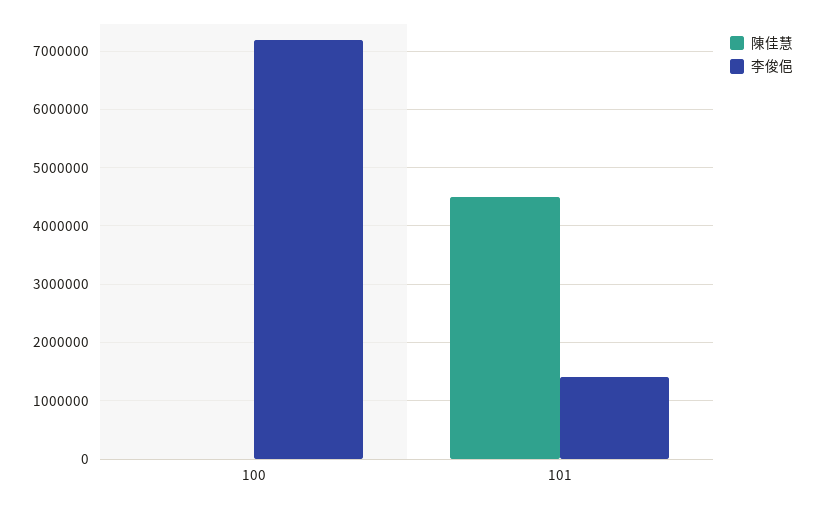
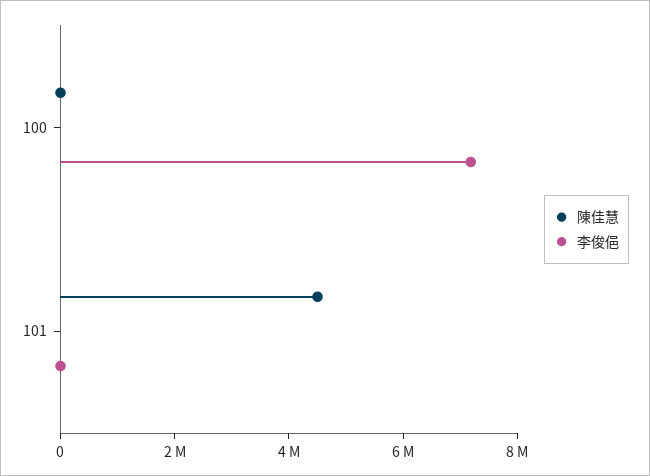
  {
    "陳佳慧": {
      "100": 0,
      "101": 4600000
    },
    "李俊俋": {
      "100": 7200000,
-     "101": 1400000
+     "101": 0
    }
  }

